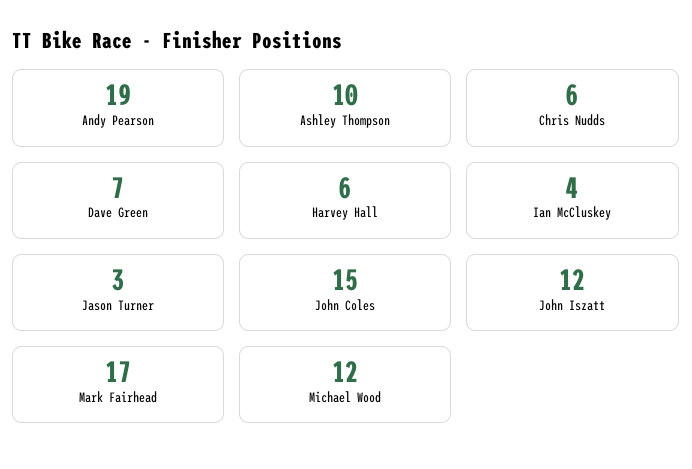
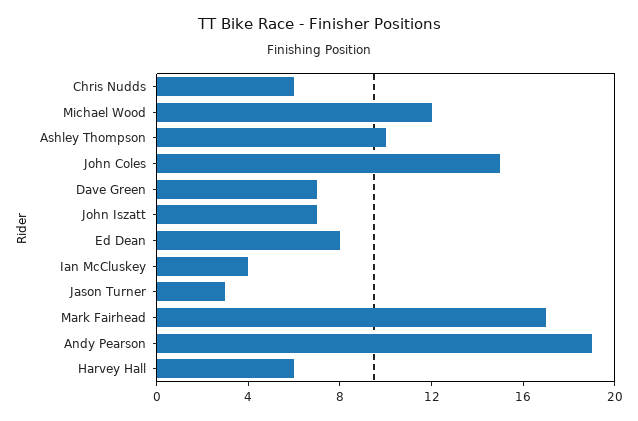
  {
    "Andy Pearson": 19,
    "Ashley Thompson": 10,
    "Chris Nudds": 6,
    "Dave Green": 7,
    "Harvey Hall": 6,
    "Ian McCluskey": 4,
    "Jason Turner": 3,
    "John Coles": 15,
-   "John Iszatt": 12,
+   "John Iszatt": 7,
    "Mark Fairhead": 17,
-   "Michael Wood": 12
+   "Michael Wood": 12,
+   "Ed Dean": 8
  }

